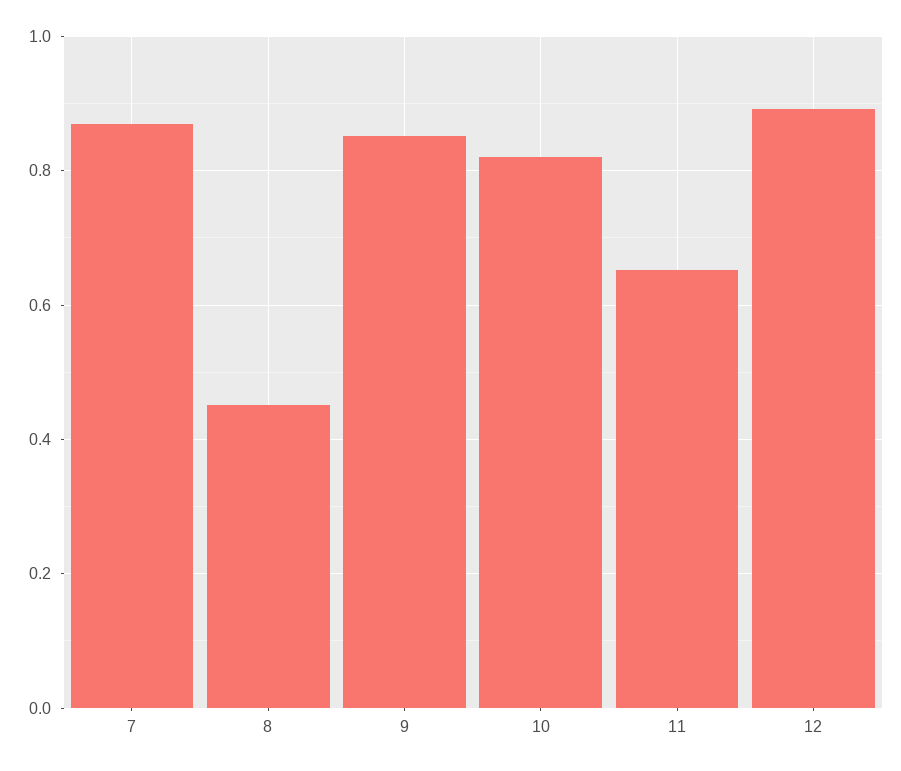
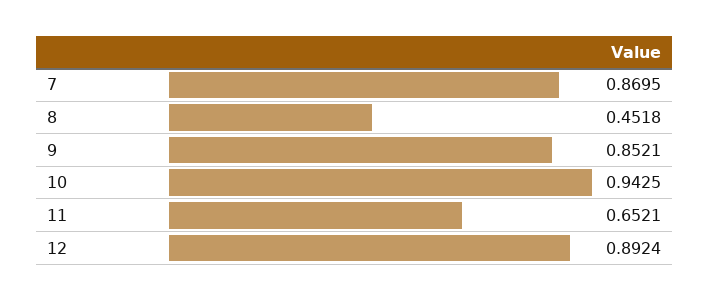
  {
    "7": 0.8695,
    "8": 0.4518,
    "9": 0.8521,
-   "10": 0.82,
+   "10": 0.9425,
    "11": 0.6521,
    "12": 0.8924
  }

